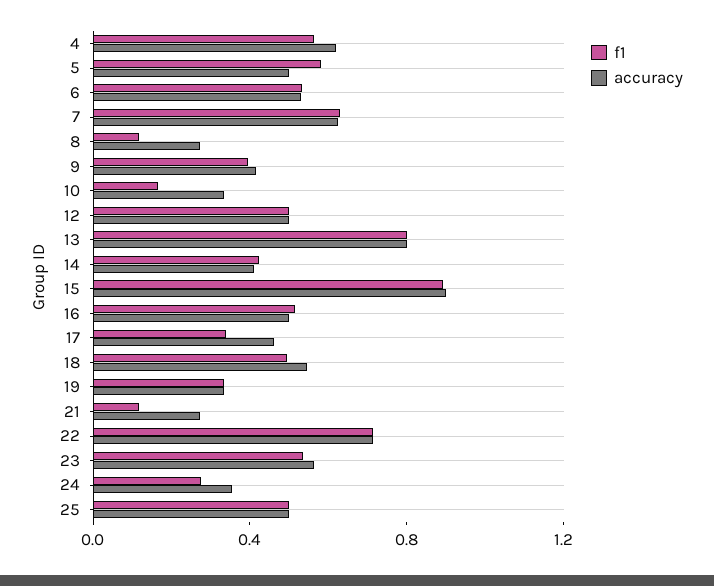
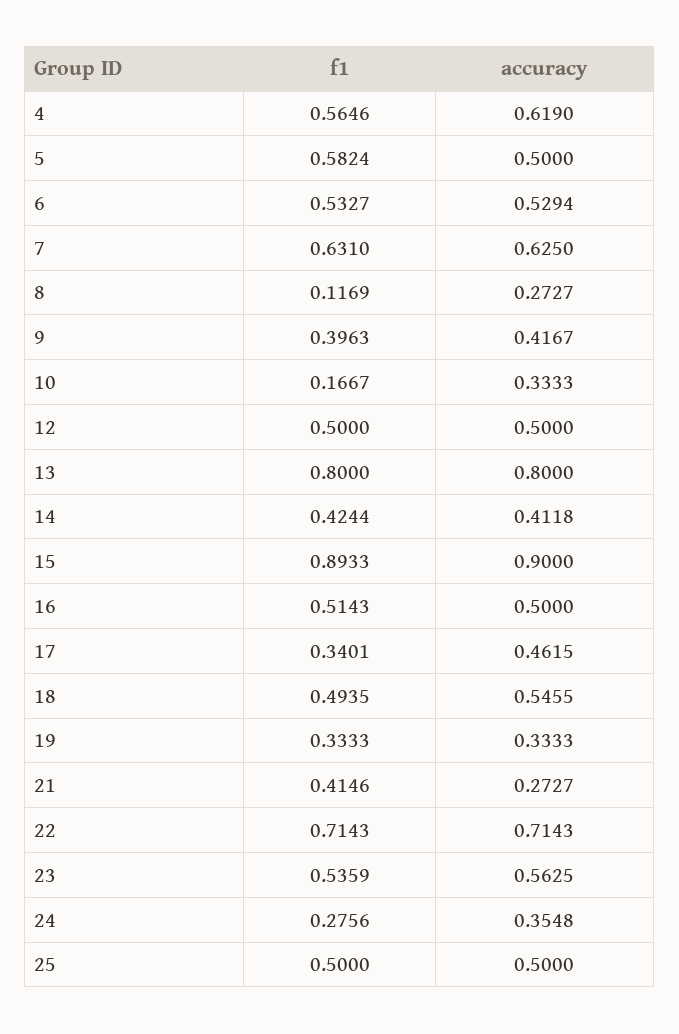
  {
    "f1": {
      "4": 0.5646,
      "5": 0.5824,
      "6": 0.5327,
      "7": 0.631,
      "8": 0.1169,
      "9": 0.3963,
      "10": 0.1667,
      "12": 0.5,
      "13": 0.8,
      "14": 0.4244,
      "15": 0.8933,
      "16": 0.5143,
      "17": 0.3401,
      "18": 0.4935,
      "19": 0.3333,
-     "21": 0.1,
+     "21": 0.4146,
      "22": 0.7143,
      "23": 0.5359,
      "24": 0.2756,
      "25": 0.5
    },
    "accuracy": {
      "4": 0.619,
      "5": 0.5,
      "6": 0.5294,
      "7": 0.625,
      "8": 0.2727,
      "9": 0.4167,
      "10": 0.3333,
      "12": 0.5,
      "13": 0.8,
      "14": 0.4118,
      "15": 0.9,
      "16": 0.5,
      "17": 0.4615,
      "18": 0.5455,
      "19": 0.3333,
      "21": 0.2727,
      "22": 0.7143,
      "23": 0.5625,
      "24": 0.3548,
      "25": 0.5
    }
  }

